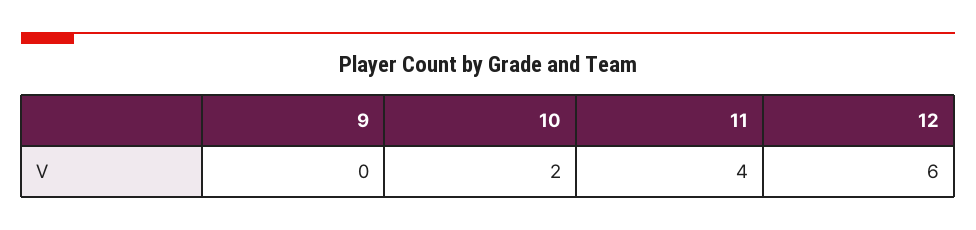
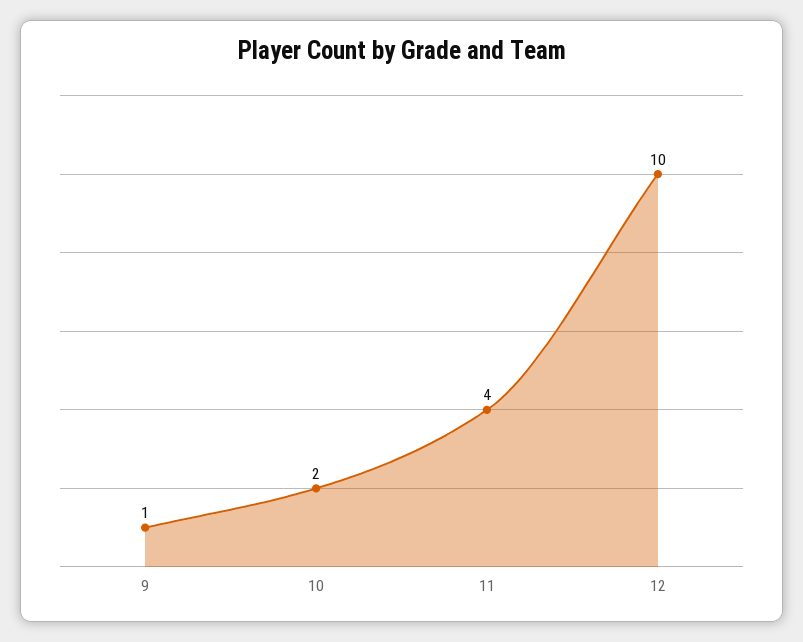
  {
-   "9": 0,
+   "9": 1,
    "10": 2,
    "11": 4,
-   "12": 6
+   "12": 10
  }

